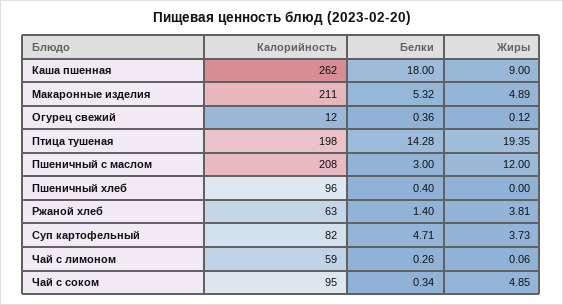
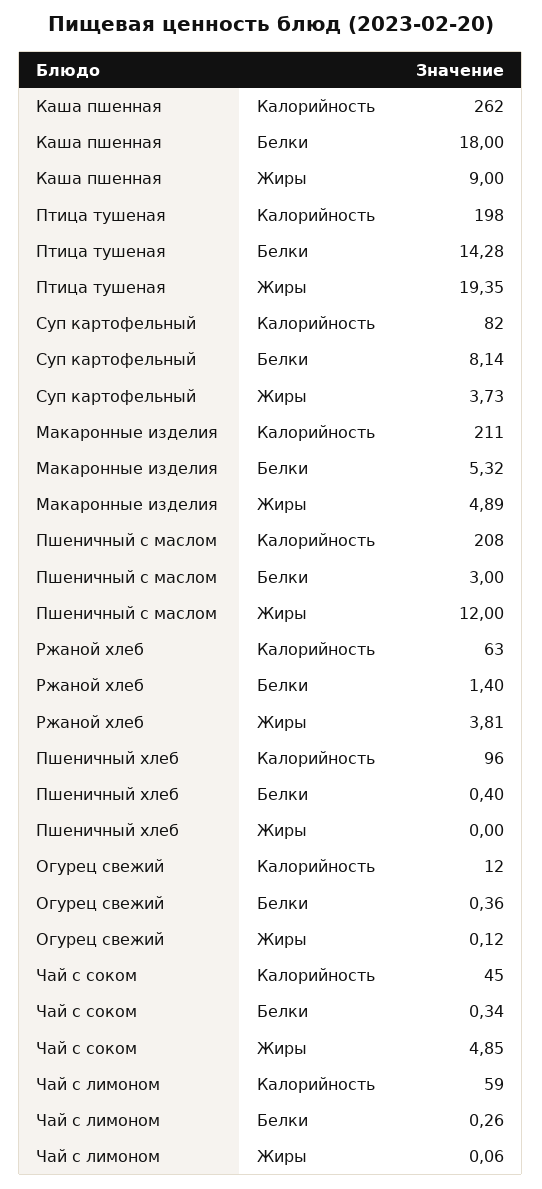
  {
    "Калорийность": {
      "Каша пшенная": 262,
      "Макаронные изделия": 211,
      "Огурец свежий": 12,
      "Птица тушеная": 198,
      "Пшеничный с маслом": 208,
      "Пшеничный хлеб": 96,
      "Ржаной хлеб": 63,
      "Суп картофельный": 82,
      "Чай с лимоном": 59,
-     "Чай с соком": 95
+     "Чай с соком": 45
    },
    "Белки": {
      "Каша пшенная": 18,
      "Макаронные изделия": 5.32,
      "Огурец свежий": 0.36,
      "Птица тушеная": 14.28,
      "Пшеничный с маслом": 3,
      "Пшеничный хлеб": 0.4,
      "Ржаной хлеб": 1.4,
-     "Суп картофельный": 4.71,
+     "Суп картофельный": 8.14,
      "Чай с лимоном": 0.26,
      "Чай с соком": 0.34
    },
    "Жиры": {
      "Каша пшенная": 9,
      "Макаронные изделия": 4.89,
      "Огурец свежий": 0.12,
      "Птица тушеная": 19.35,
      "Пшеничный с маслом": 12,
      "Пшеничный хлеб": 0,
      "Ржаной хлеб": 3.81,
      "Суп картофельный": 3.73,
      "Чай с лимоном": 0.06,
      "Чай с соком": 4.85
    }
  }

